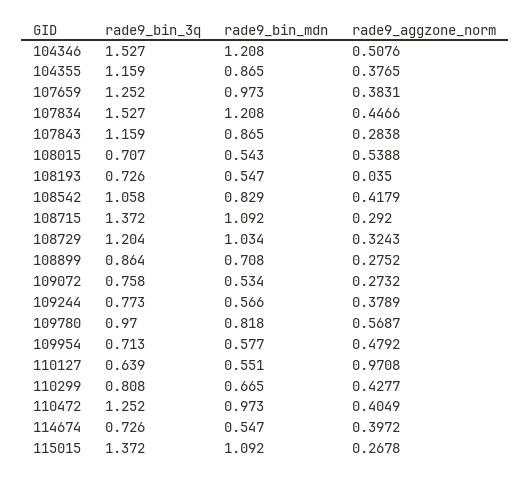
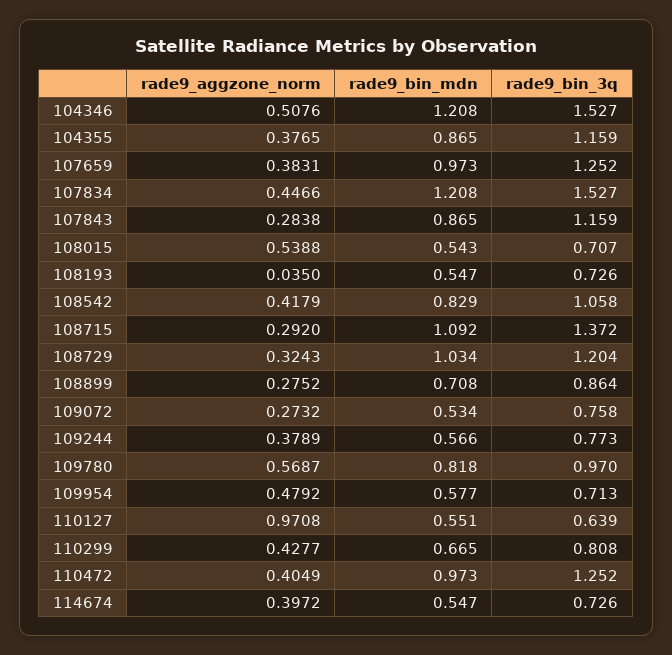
  {
    "rade9_bin_3q": {
      "104346": 1.527,
      "104355": 1.159,
      "107659": 1.252,
      "107834": 1.527,
      "107843": 1.159,
      "108015": 0.707,
      "108193": 0.726,
      "108542": 1.058,
      "108715": 1.372,
      "108729": 1.204,
      "108899": 0.864,
      "109072": 0.758,
      "109244": 0.773,
      "109780": 0.97,
      "109954": 0.713,
      "110127": 0.639,
      "110299": 0.808,
      "110472": 1.252,
-     "114674": 0.726,
+     "114674": 0.726
-     "115015": 1.372
    },
    "rade9_bin_mdn": {
      "104346": 1.208,
      "104355": 0.865,
      "107659": 0.973,
      "107834": 1.208,
      "107843": 0.865,
      "108015": 0.543,
      "108193": 0.547,
      "108542": 0.829,
      "108715": 1.092,
      "108729": 1.034,
      "108899": 0.708,
      "109072": 0.534,
      "109244": 0.566,
      "109780": 0.818,
      "109954": 0.577,
      "110127": 0.551,
      "110299": 0.665,
      "110472": 0.973,
-     "114674": 0.547,
+     "114674": 0.547
-     "115015": 1.092
    },
    "rade9_aggzone_norm": {
      "104346": 0.5076,
      "104355": 0.3765,
      "107659": 0.3831,
      "107834": 0.4466,
      "107843": 0.2838,
      "108015": 0.5388,
      "108193": 0.035,
      "108542": 0.4179,
      "108715": 0.292,
      "108729": 0.3243,
      "108899": 0.2752,
      "109072": 0.2732,
      "109244": 0.3789,
      "109780": 0.5687,
      "109954": 0.4792,
      "110127": 0.9708,
      "110299": 0.4277,
      "110472": 0.4049,
-     "114674": 0.3972,
+     "114674": 0.3972
-     "115015": 0.2678
    }
  }

